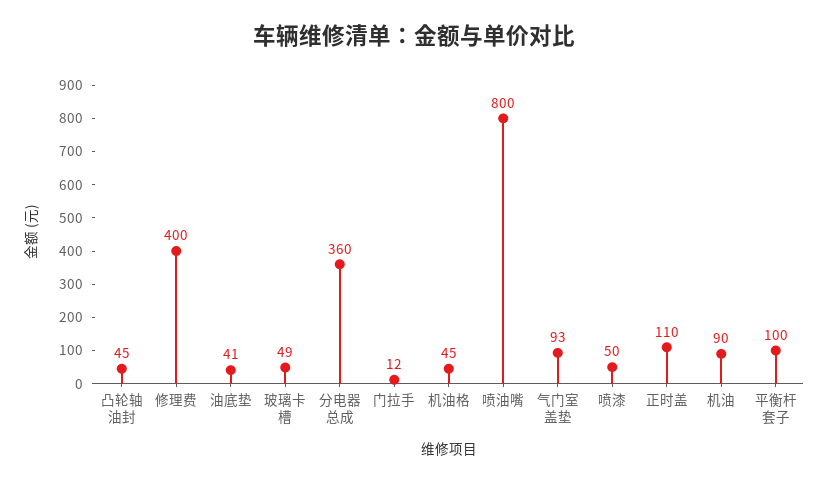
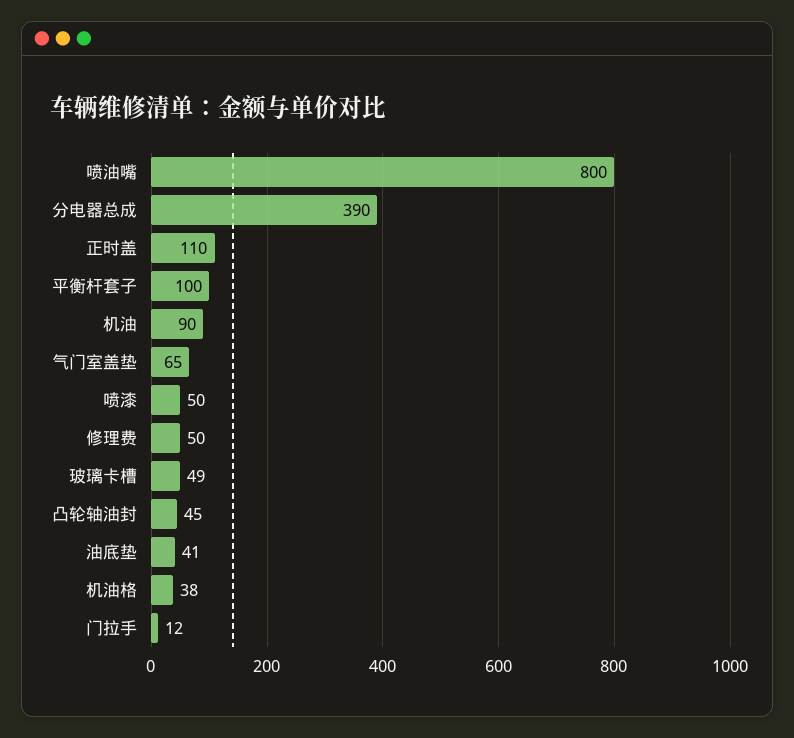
  {
    "凸轮轴油封": 45,
-   "修理费": 400,
+   "修理费": 50,
    "油底垫": 41,
    "玻璃卡槽": 49,
-   "分电器总成": 360,
+   "分电器总成": 390,
    "门拉手": 12,
-   "机油格": 45,
+   "机油格": 38,
    "喷油嘴": 800,
-   "气门室盖垫": 93,
+   "气门室盖垫": 65,
    "喷漆": 50,
    "正时盖": 110,
    "机油": 90,
    "平衡杆套子": 100
  }

